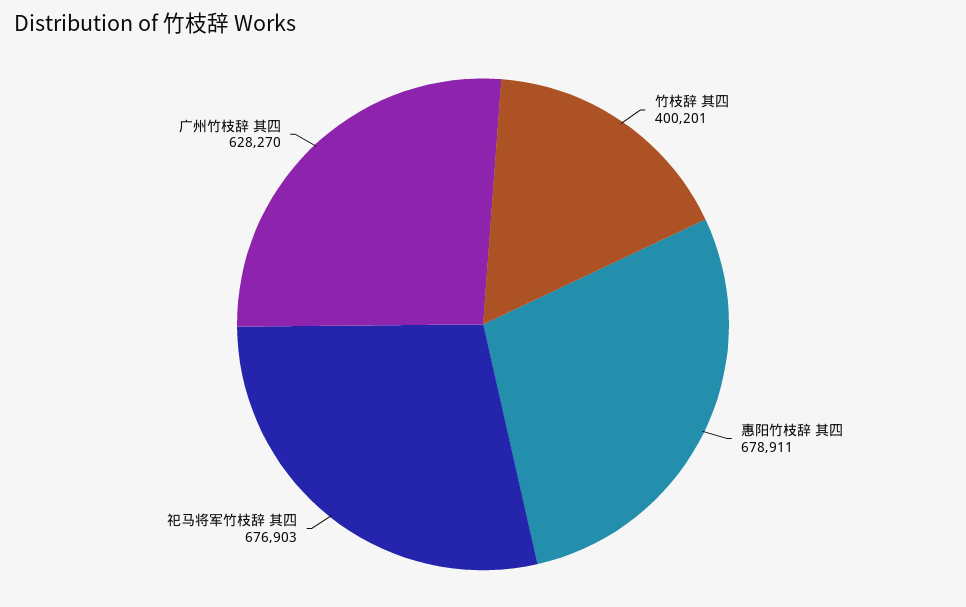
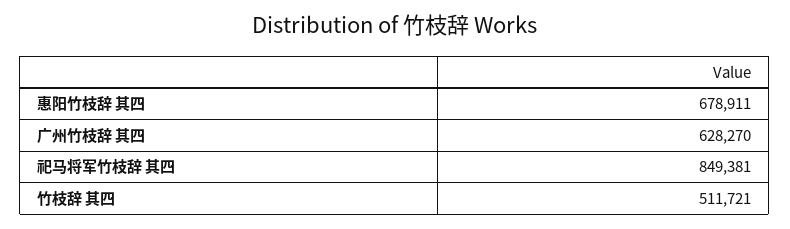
  {
-   "竹枝辞 其四": 400201,
+   "竹枝辞 其四": 511721,
    "惠阳竹枝辞 其四": 678911,
-   "祀马将军竹枝辞 其四": 676903,
+   "祀马将军竹枝辞 其四": 849381,
    "广州竹枝辞 其四": 628270
  }

